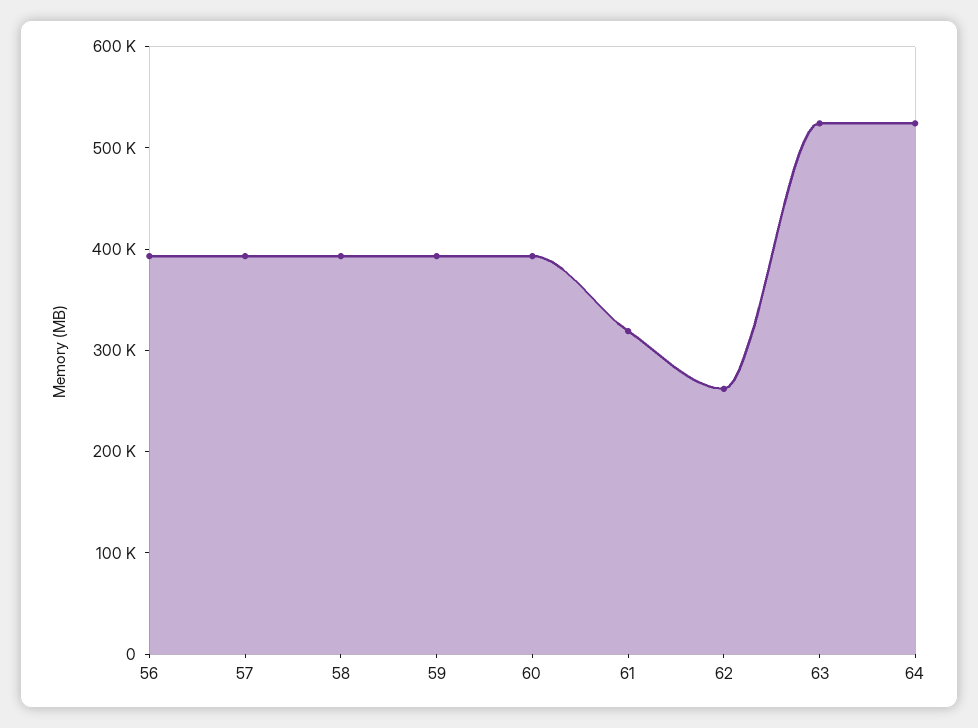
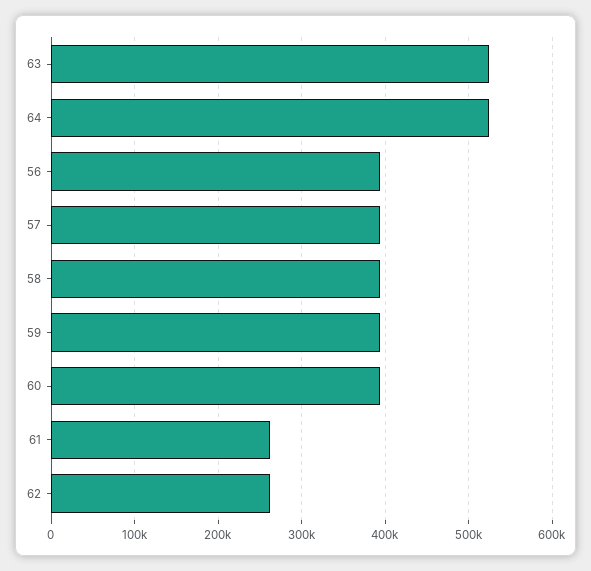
  {
    "56": 390000,
    "57": 390000,
    "58": 390000,
    "59": 390000,
    "60": 390000,
-   "61": 320000,
+   "61": 260000,
    "62": 260000,
    "63": 520000,
    "64": 520000
  }

